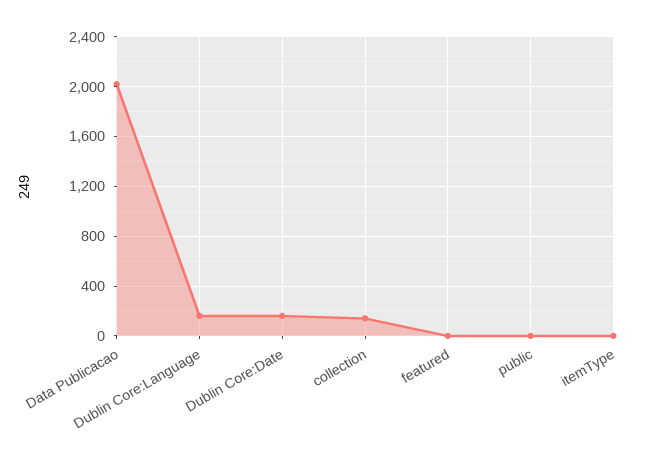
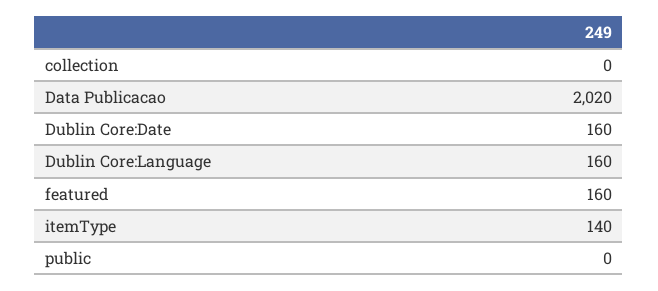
  {
    "Data Publicacao": 2020,
    "Dublin Core:Language": 160,
    "Dublin Core:Date": 160,
-   "collection": 150,
+   "collection": 0,
-   "featured": 0,
+   "featured": 160,
    "public": 0,
-   "itemType": 0
+   "itemType": 140
  }

